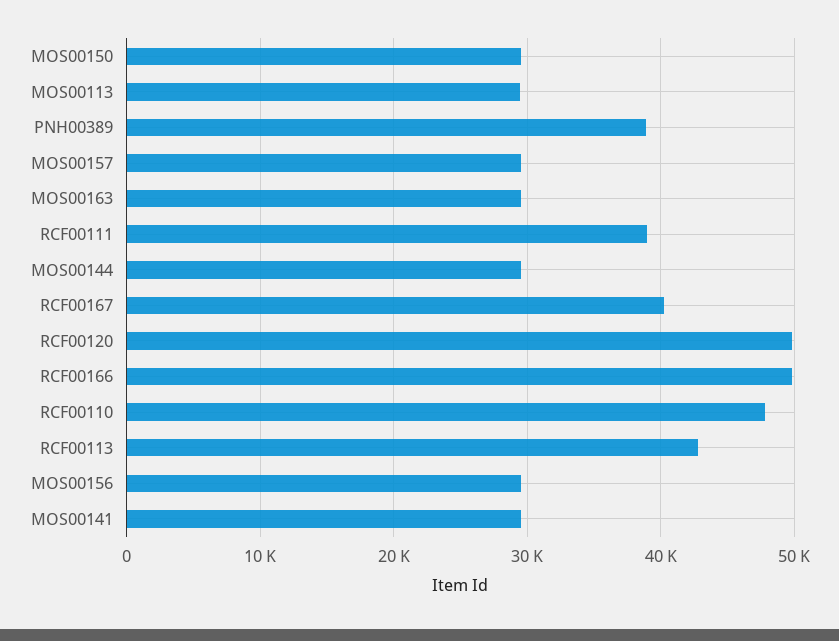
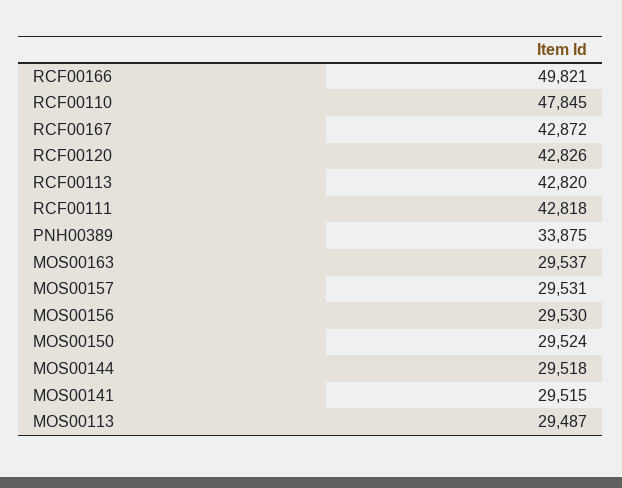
  {
    "MOS00150": 29524,
    "MOS00113": 29487,
-   "PNH00389": 39000,
+   "PNH00389": 33875,
    "MOS00157": 29531,
    "MOS00163": 29537,
-   "RCF00111": 39000,
+   "RCF00111": 42818,
    "MOS00144": 29518,
-   "RCF00167": 40000,
+   "RCF00167": 42872,
-   "RCF00120": 50000,
+   "RCF00120": 42826,
    "RCF00166": 49821,
    "RCF00110": 47845,
    "RCF00113": 42820,
    "MOS00156": 29530,
    "MOS00141": 29515
  }

